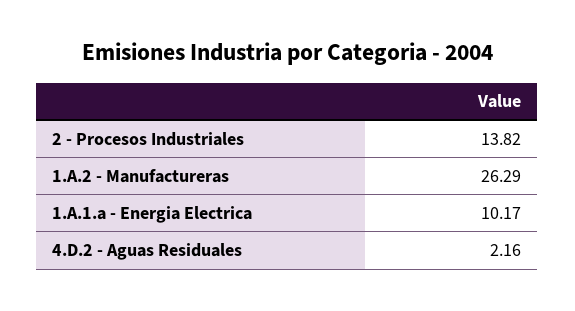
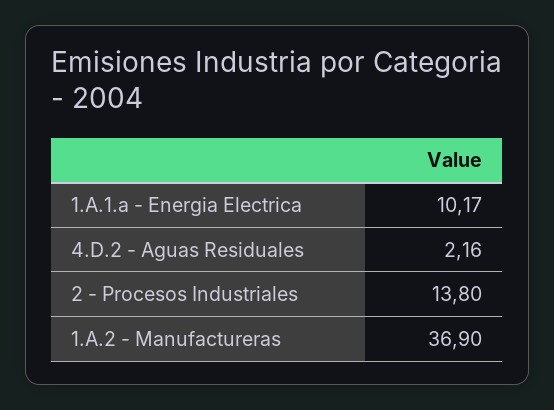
  {
-   "2 - Procesos Industriales": 13.82,
+   "2 - Procesos Industriales": 13.8,
-   "1.A.2 - Manufactureras": 26.29,
+   "1.A.2 - Manufactureras": 36.9,
    "1.A.1.a - Energia Electrica": 10.17,
    "4.D.2 - Aguas Residuales": 2.16
  }

